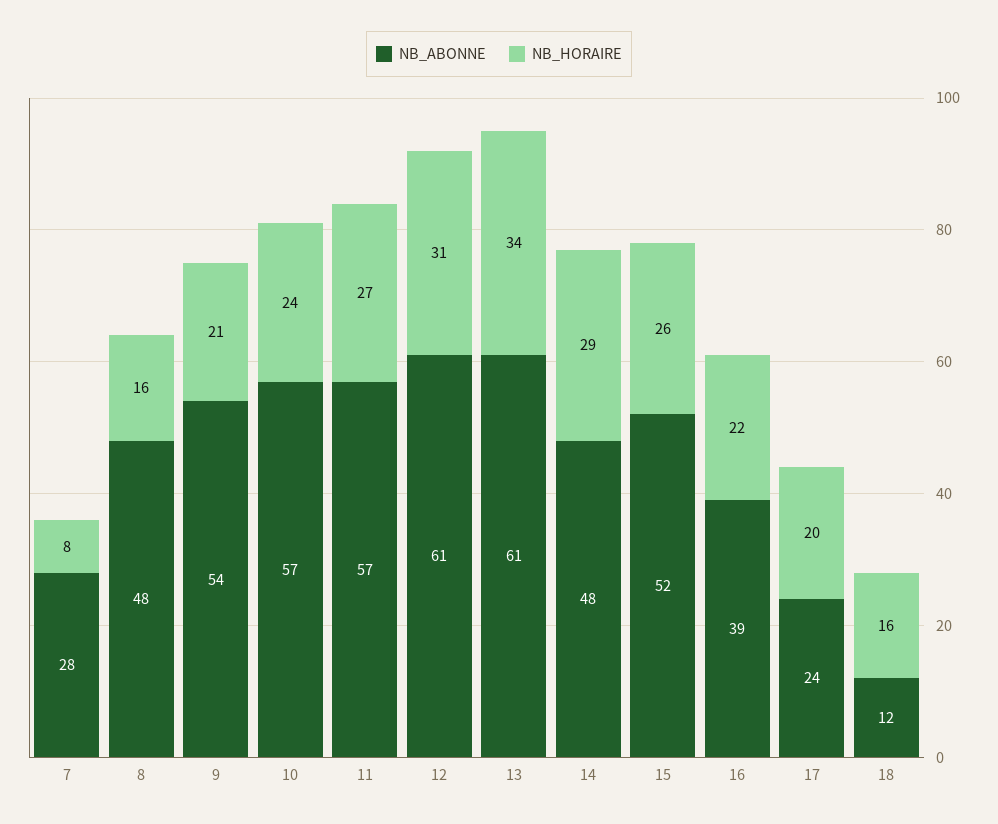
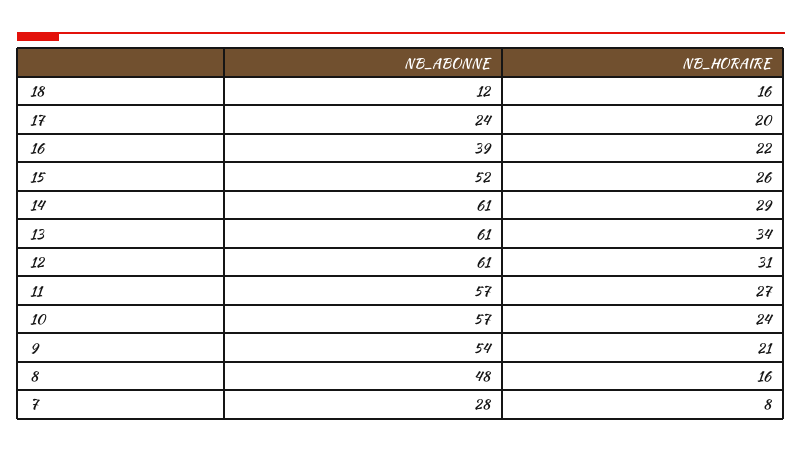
  {
    "NB_ABONNE": {
      "7": 28,
      "8": 48,
      "9": 54,
      "10": 57,
      "11": 57,
      "12": 61,
      "13": 61,
-     "14": 48,
+     "14": 61,
      "15": 52,
      "16": 39,
      "17": 24,
      "18": 12
    },
    "NB_HORAIRE": {
      "7": 8,
      "8": 16,
      "9": 21,
      "10": 24,
      "11": 27,
      "12": 31,
      "13": 34,
      "14": 29,
      "15": 26,
      "16": 22,
      "17": 20,
      "18": 16
    }
  }

